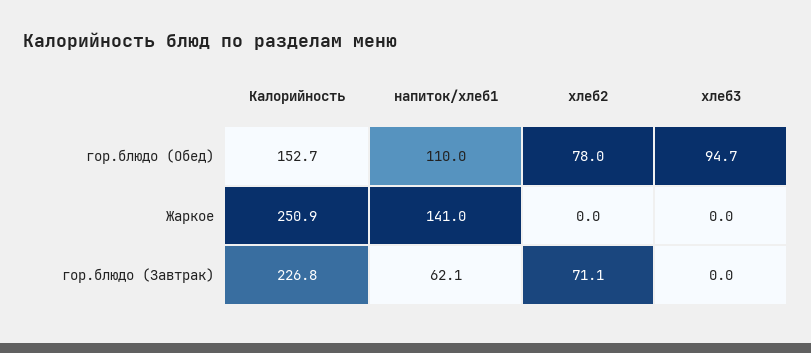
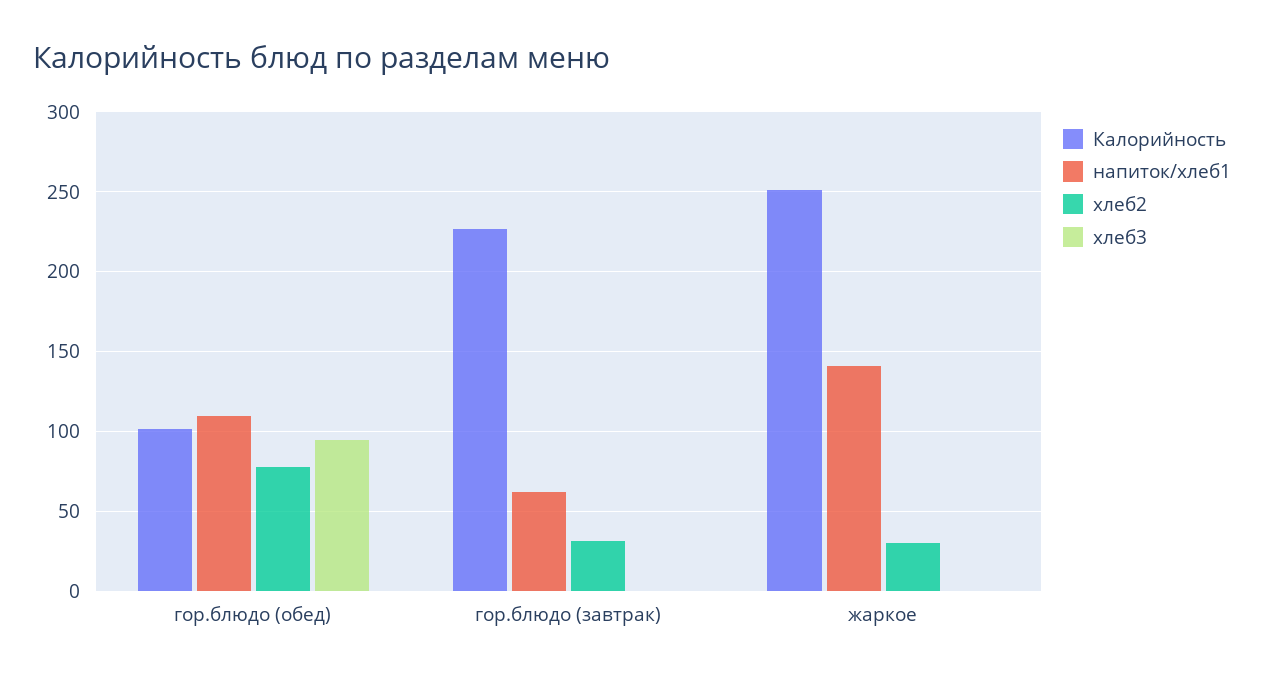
  {
    "Калорийность": {
-     "гор.блюдо (Обед)": 152.7,
+     "гор.блюдо (Обед)": 100,
      "Жаркое": 250.9,
      "гор.блюдо (Завтрак)": 226.8
    },
    "напиток/хлеб1": {
      "гор.блюдо (Обед)": 110,
      "Жаркое": 141,
      "гор.блюдо (Завтрак)": 62.1
    },
    "хлеб2": {
      "гор.блюдо (Обед)": 78,
-     "Жаркое": 0,
+     "Жаркое": 30,
-     "гор.блюдо (Завтрак)": 71.1
+     "гор.блюдо (Завтрак)": 30
    },
    "хлеб3": {
      "гор.блюдо (Обед)": 94.7,
      "Жаркое": 0,
      "гор.блюдо (Завтрак)": 0
    }
  }

